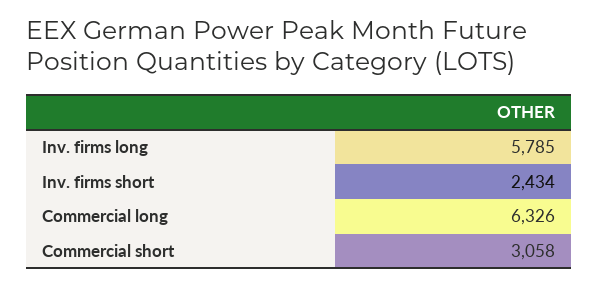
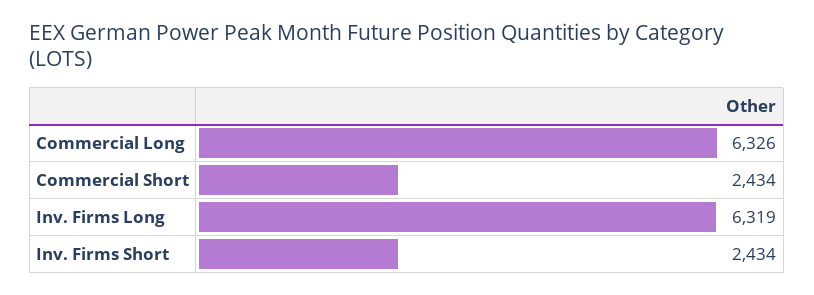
  {
-   "Inv. firms long": 5785,
+   "Inv. firms long": 6319,
    "Inv. firms short": 2434,
    "Commercial long": 6326,
-   "Commercial short": 3058
+   "Commercial short": 2434
  }

